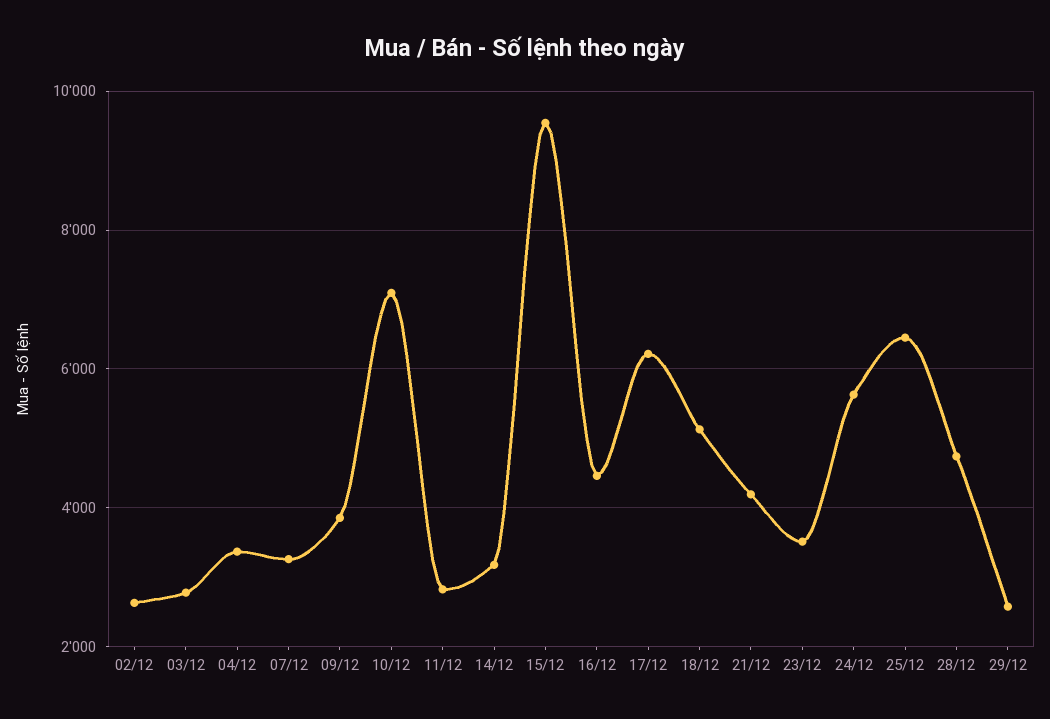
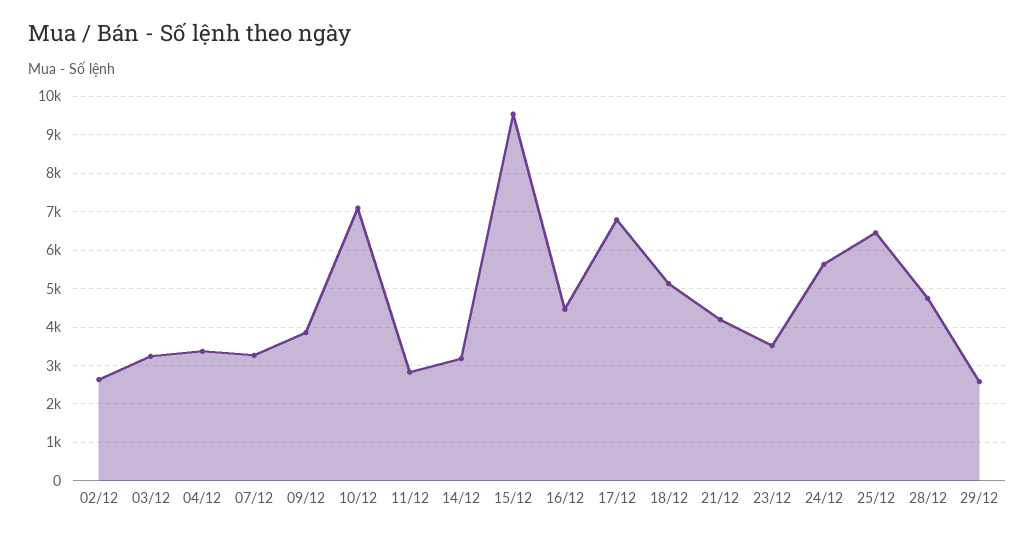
  {
    "02/12": 2600,
-   "03/12": 2800,
+   "03/12": 3200,
    "04/12": 3400,
    "07/12": 3200,
    "09/12": 3800,
    "10/12": 7000,
    "11/12": 2800,
    "14/12": 3200,
    "15/12": 9600,
    "16/12": 4400,
-   "17/12": 6200,
+   "17/12": 6800,
    "18/12": 5200,
    "21/12": 4200,
    "23/12": 3600,
    "24/12": 5600,
    "25/12": 6400,
    "28/12": 4800,
    "29/12": 2600
  }

